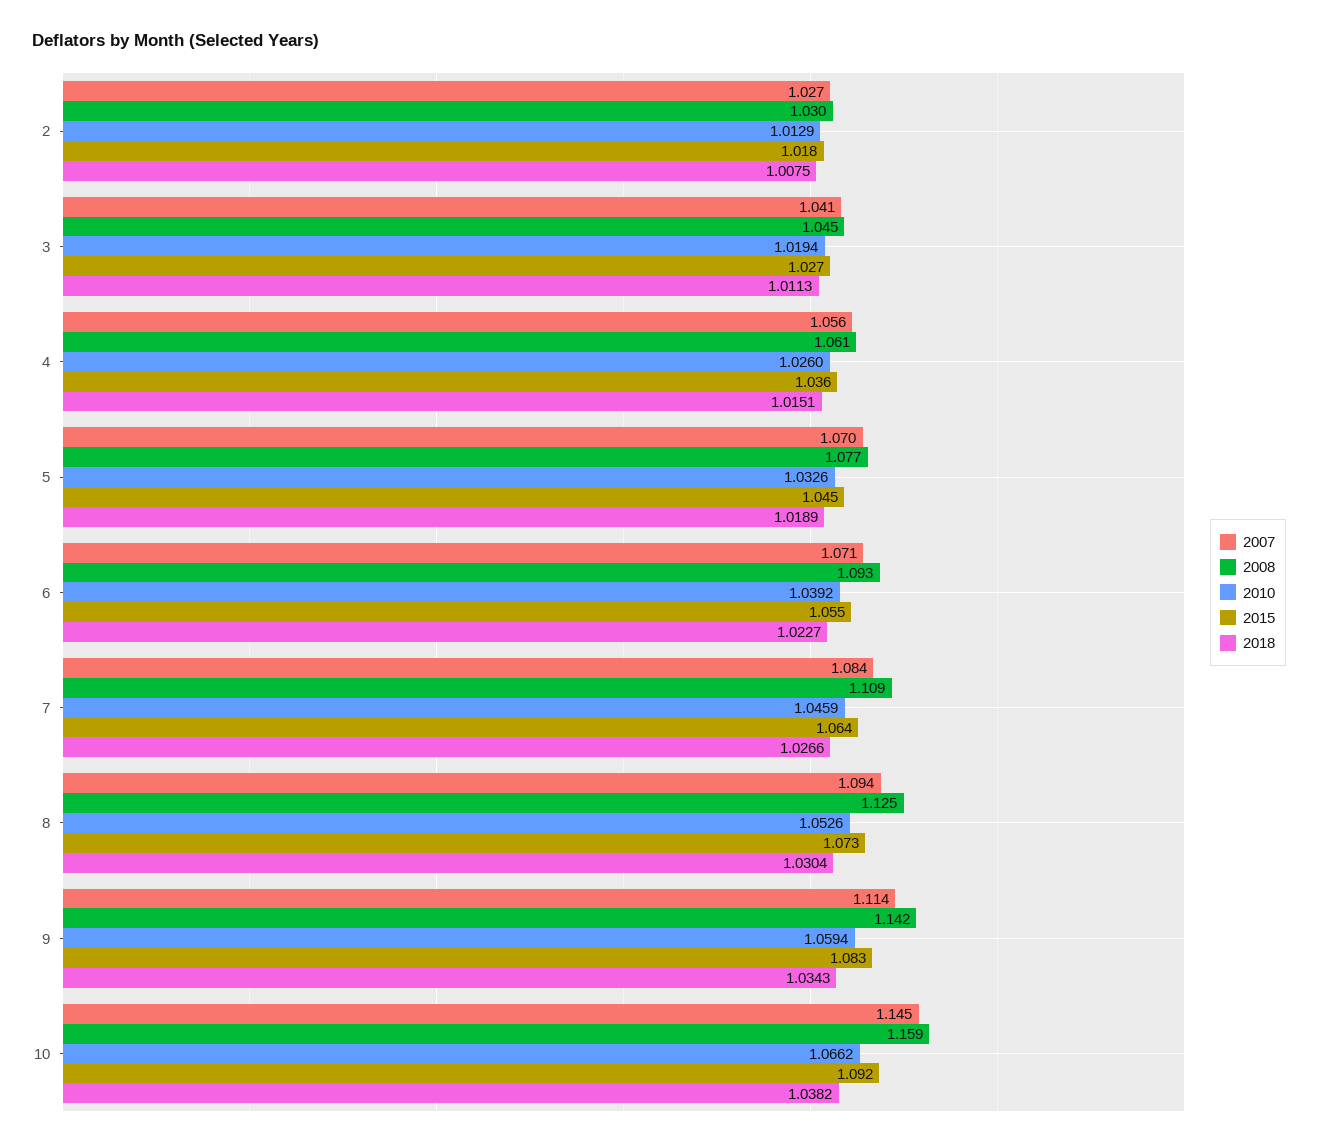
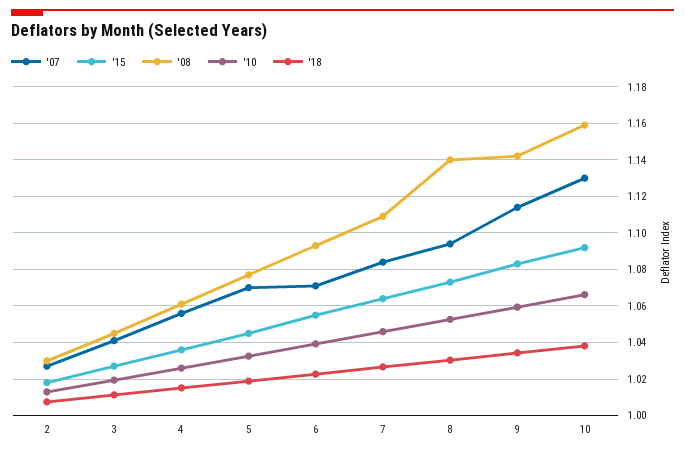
  {
    "2007": {
      "2": 1.027,
      "3": 1.041,
      "4": 1.056,
      "5": 1.07,
      "6": 1.071,
      "7": 1.084,
      "8": 1.094,
      "9": 1.114,
-     "10": 1.145
+     "10": 1.13
    },
    "2008": {
      "2": 1.03,
      "3": 1.045,
      "4": 1.061,
      "5": 1.077,
      "6": 1.093,
      "7": 1.109,
-     "8": 1.125,
+     "8": 1.14,
      "9": 1.142,
      "10": 1.159
    },
    "2010": {
      "2": 1.0129,
      "3": 1.0194,
      "4": 1.026,
      "5": 1.0326,
      "6": 1.0392,
      "7": 1.0459,
      "8": 1.0526,
      "9": 1.0594,
      "10": 1.0662
    },
    "2015": {
      "2": 1.018,
      "3": 1.027,
      "4": 1.036,
      "5": 1.045,
      "6": 1.055,
      "7": 1.064,
      "8": 1.073,
      "9": 1.083,
      "10": 1.092
    },
    "2018": {
      "2": 1.0075,
      "3": 1.0113,
      "4": 1.0151,
      "5": 1.0189,
      "6": 1.0227,
      "7": 1.0266,
      "8": 1.0304,
      "9": 1.0343,
      "10": 1.0382
    }
  }

